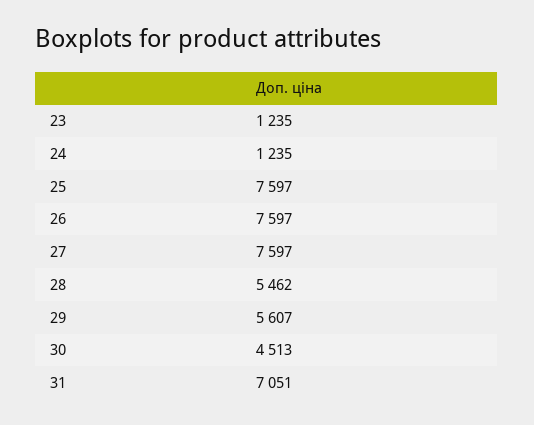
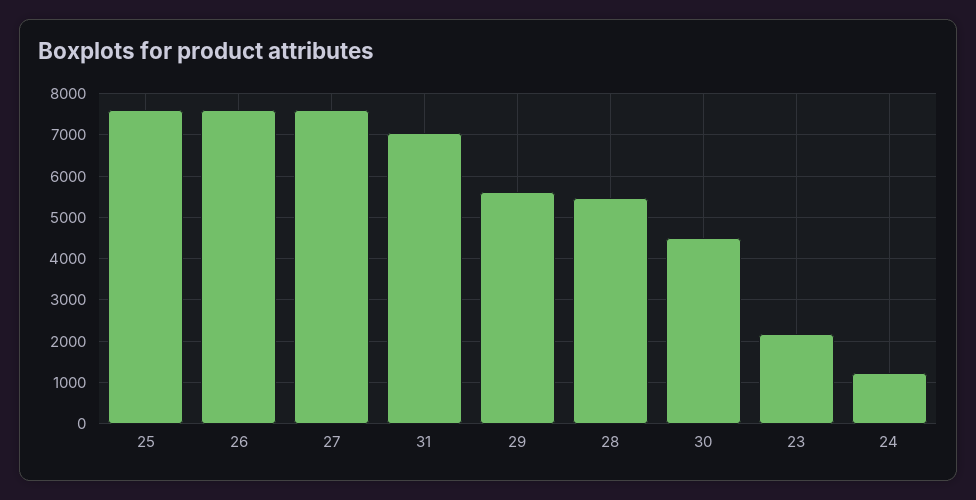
  {
-   "23": 1235,
+   "23": 2200,
    "24": 1235,
    "25": 7597,
    "26": 7597,
    "27": 7597,
    "28": 5462,
    "29": 5607,
    "30": 4513,
    "31": 7051
  }

